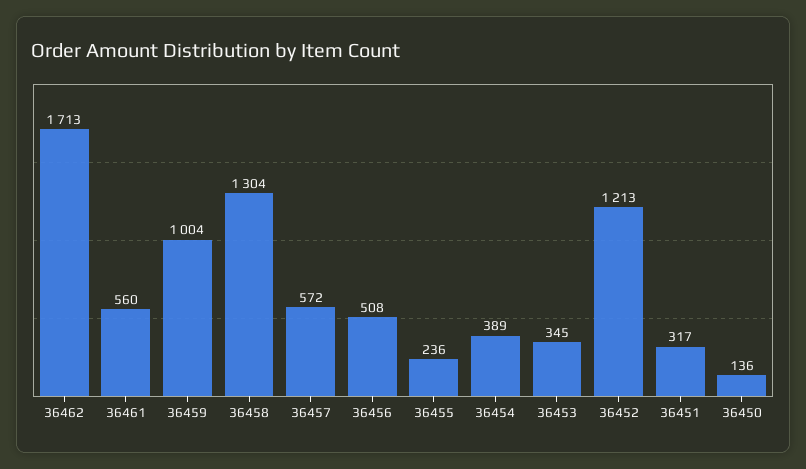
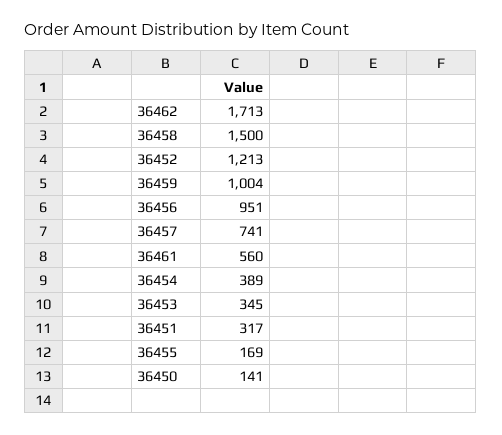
  {
    "36462": 1713,
    "36461": 560,
    "36459": 1004,
-   "36458": 1304,
+   "36458": 1500,
-   "36457": 572,
+   "36457": 741,
-   "36456": 508,
+   "36456": 951,
-   "36455": 236,
+   "36455": 169,
    "36454": 389,
    "36453": 345,
    "36452": 1213,
    "36451": 317,
-   "36450": 136
+   "36450": 141
  }

